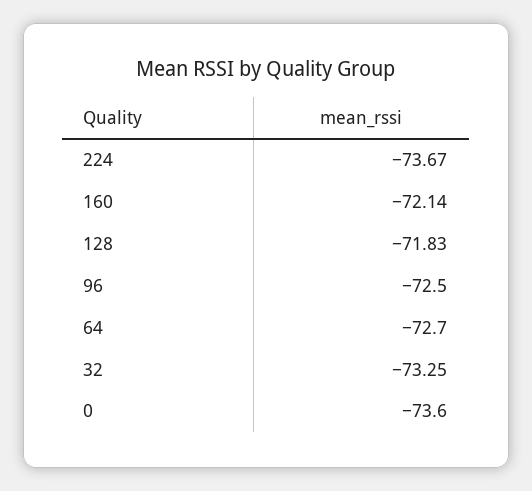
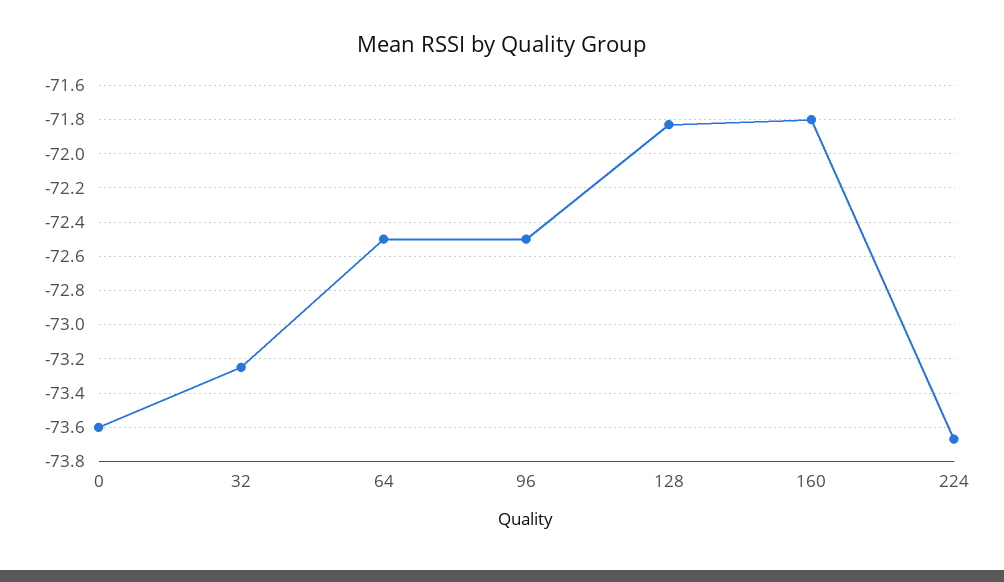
  {
    "224": -73.67,
-   "160": -72.14,
+   "160": -71.8,
    "128": -71.83,
    "96": -72.5,
-   "64": -72.7,
+   "64": -72.5,
    "32": -73.25,
    "0": -73.6
  }

